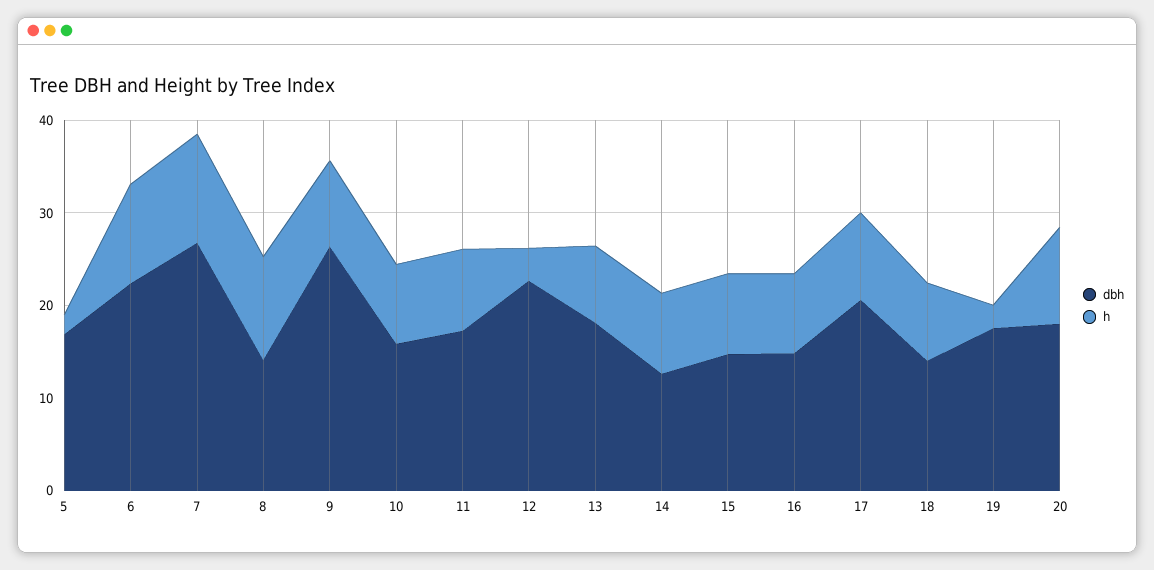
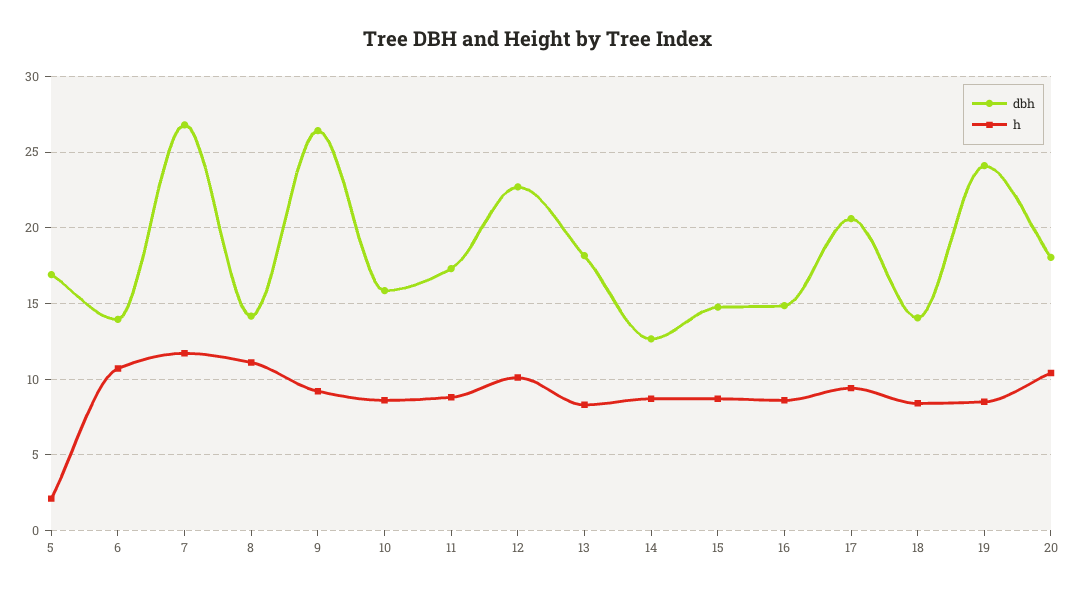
  {
    "dbh": {
      "5": 17,
-     "6": 22,
+     "6": 14,
      "7": 27,
      "8": 14,
      "9": 26.5,
      "10": 16,
      "11": 17.5,
      "12": 22.5,
      "13": 18,
      "14": 12.5,
      "15": 15,
      "16": 15,
      "17": 20.5,
      "18": 14,
-     "19": 18,
+     "19": 24,
      "20": 18
    },
    "h": {
      "5": 2,
      "6": 10.5,
      "7": 11.5,
      "8": 11,
      "9": 9,
      "10": 8.5,
      "11": 9,
-     "12": 4,
+     "12": 10,
      "13": 8.5,
      "14": 8.5,
      "15": 8.5,
      "16": 8.5,
      "17": 9.5,
      "18": 8.5,
-     "19": 2,
+     "19": 8.5,
      "20": 10.5
    }
  }

